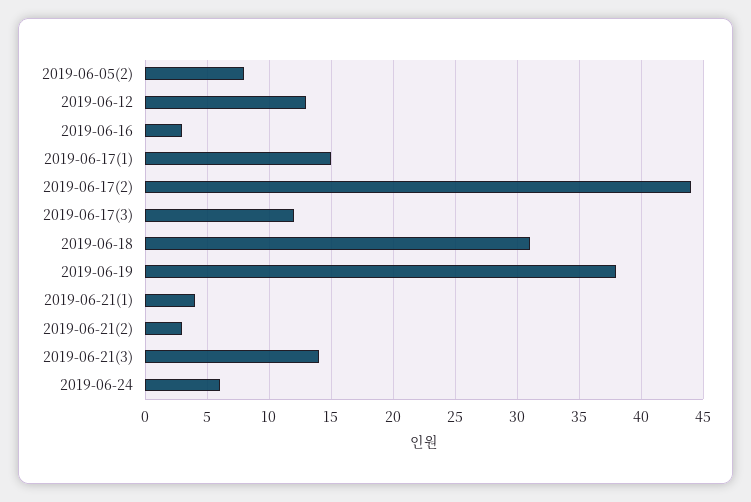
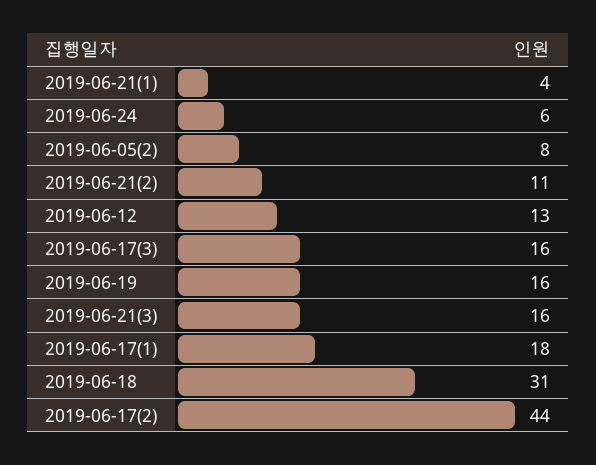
  {
    "2019-06-05(2)": 8,
    "2019-06-12": 13,
-   "2019-06-16": 3,
-   "2019-06-17(1)": 15,
+   "2019-06-17(1)": 18,
    "2019-06-17(2)": 44,
-   "2019-06-17(3)": 12,
+   "2019-06-17(3)": 16,
    "2019-06-18": 31,
-   "2019-06-19": 38,
+   "2019-06-19": 16,
    "2019-06-21(1)": 4,
-   "2019-06-21(2)": 3,
+   "2019-06-21(2)": 11,
-   "2019-06-21(3)": 14,
+   "2019-06-21(3)": 16,
    "2019-06-24": 6
  }

